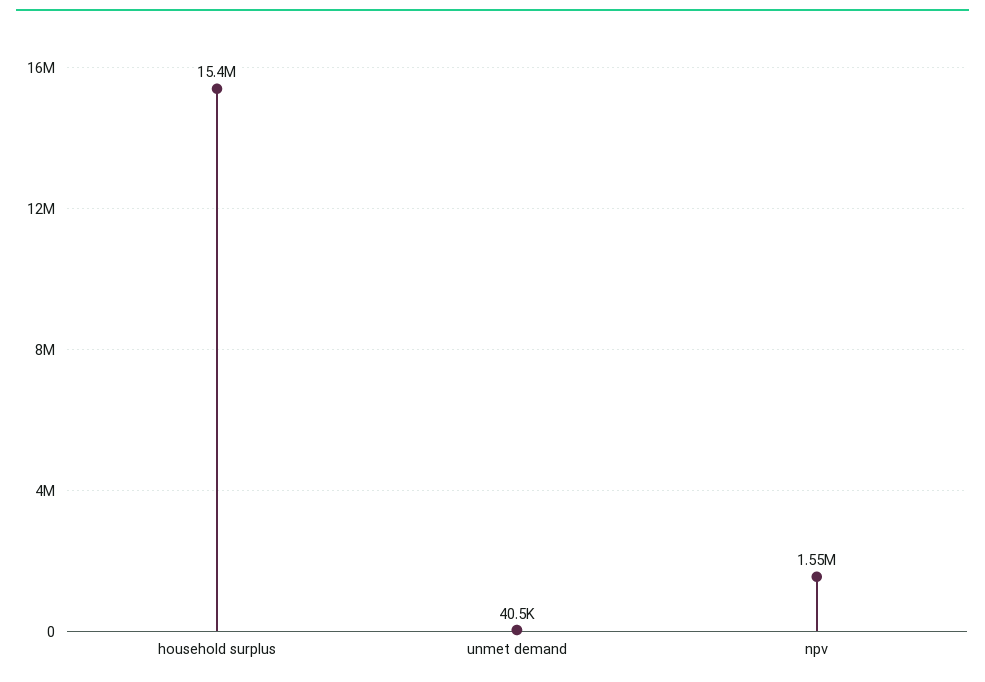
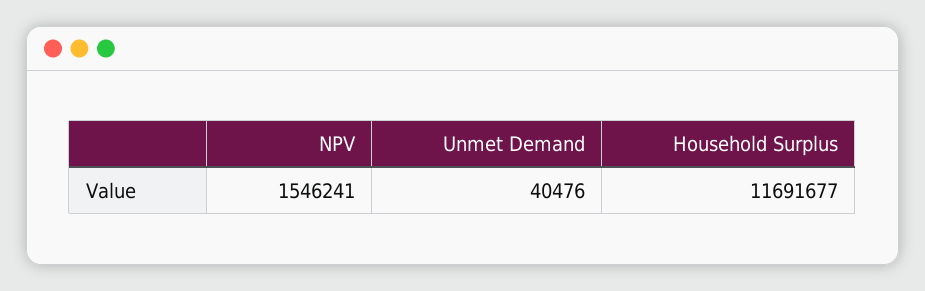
  {
-   "household surplus": 15400000,
+   "household surplus": 11691677,
    "unmet demand": 40476,
    "npv": 1546241
  }

